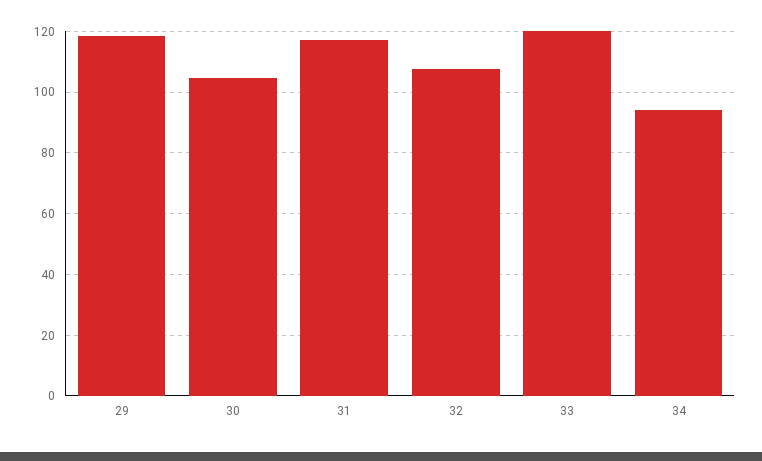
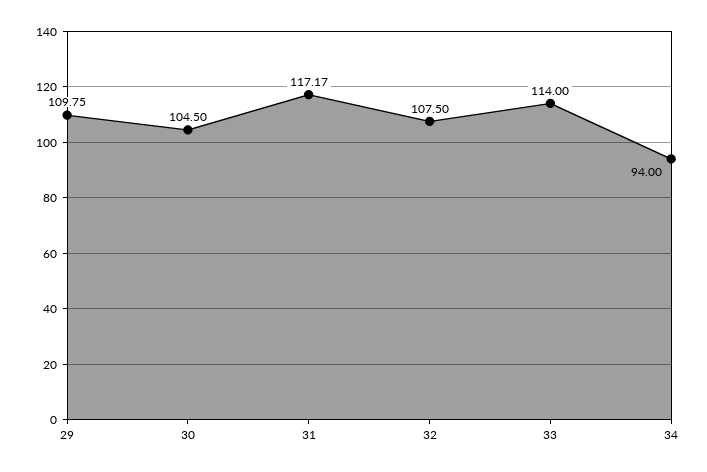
  {
-   "29": 118,
+   "29": 109.75,
    "30": 104.5,
    "31": 117.17,
    "32": 107.5,
-   "33": 120,
+   "33": 114,
    "34": 94
  }

